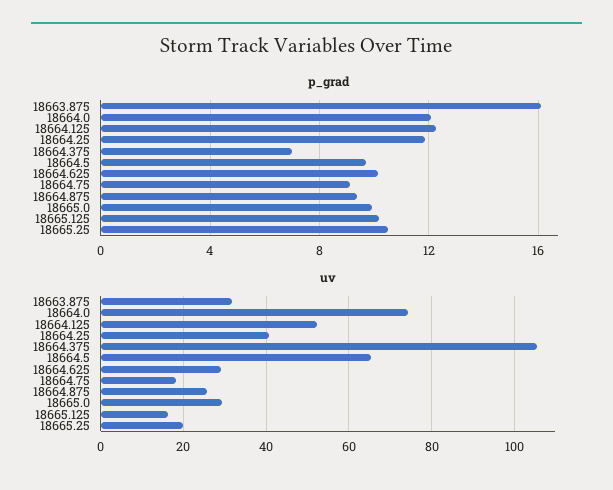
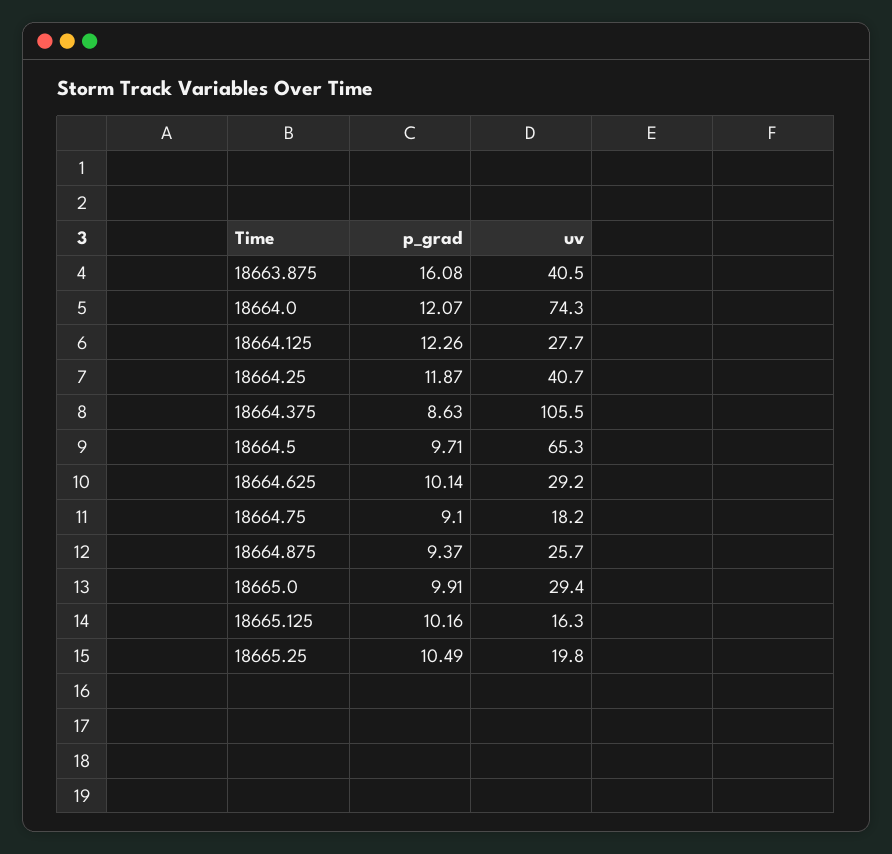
  {
    "p_grad": {
      "18663.875": 16.08,
      "18664.0": 12.07,
      "18664.125": 12.26,
      "18664.25": 11.87,
-     "18664.375": 7,
+     "18664.375": 8.63,
      "18664.5": 9.71,
      "18664.625": 10.14,
      "18664.75": 9.1,
      "18664.875": 9.37,
      "18665.0": 9.91,
      "18665.125": 10.16,
      "18665.25": 10.49
    },
    "uv": {
-     "18663.875": 32,
+     "18663.875": 40.5,
      "18664.0": 74.3,
-     "18664.125": 52,
+     "18664.125": 27.7,
      "18664.25": 40.7,
      "18664.375": 105.5,
      "18664.5": 65.3,
      "18664.625": 29.2,
      "18664.75": 18.2,
      "18664.875": 25.7,
      "18665.0": 29.4,
      "18665.125": 16.3,
      "18665.25": 19.8
    }
  }

